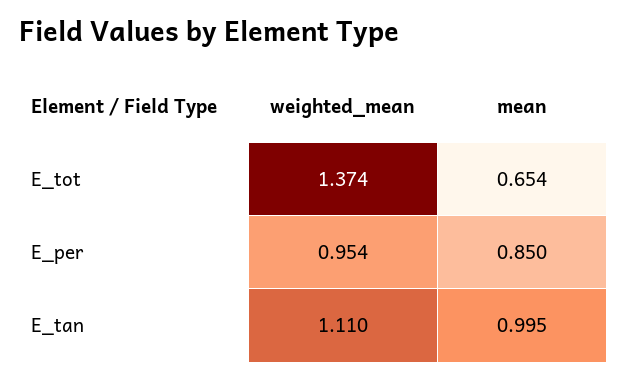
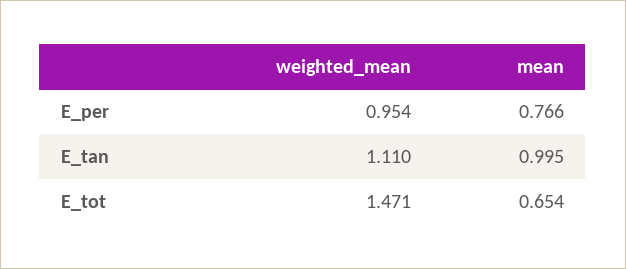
  {
    "weighted_mean": {
-     "E_tot": 1.374,
+     "E_tot": 1.471,
      "E_per": 0.954,
      "E_tan": 1.11
    },
    "mean": {
      "E_tot": 0.654,
-     "E_per": 0.85,
+     "E_per": 0.766,
      "E_tan": 0.995
    }
  }

